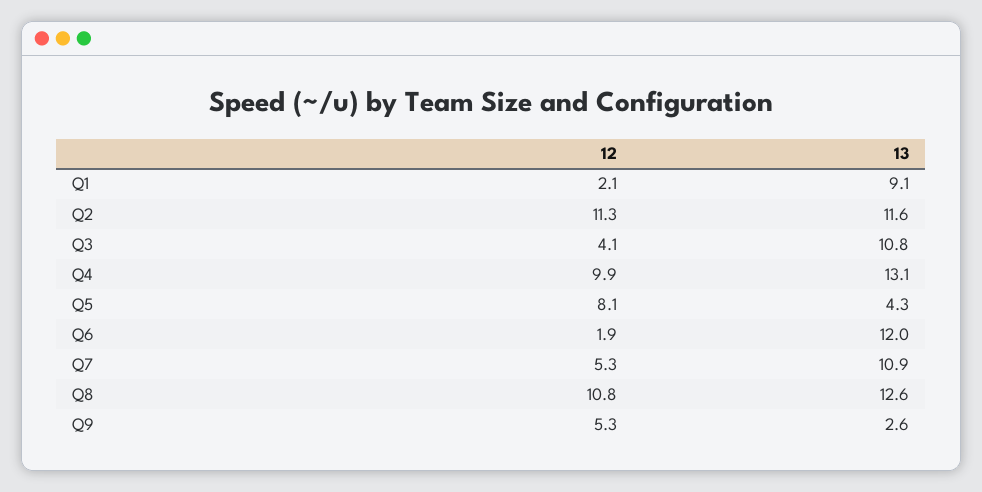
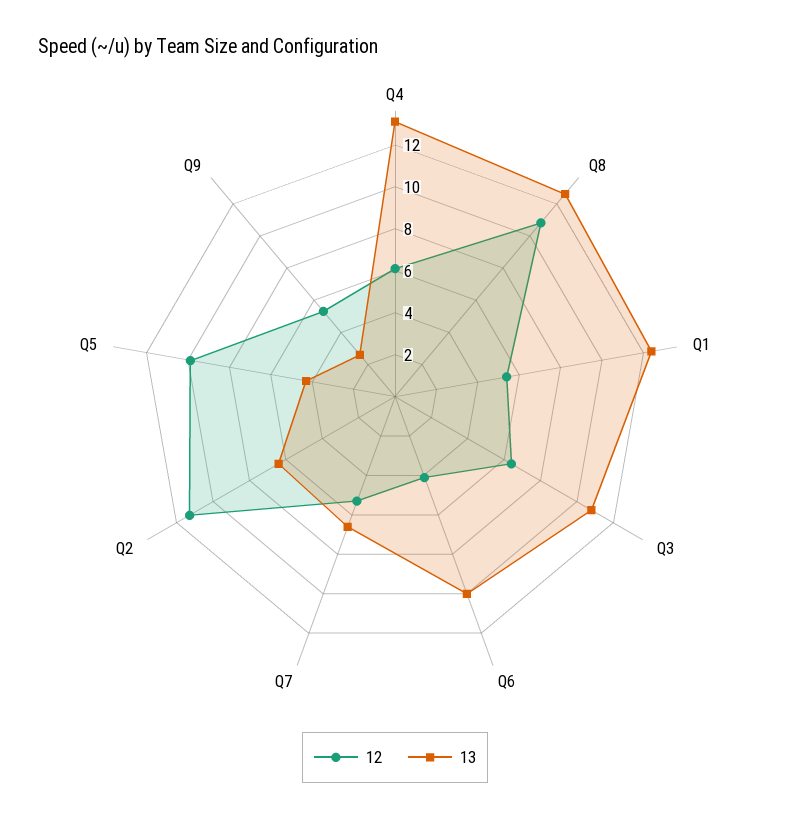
  {
    "12": {
-     "Q1": 2.1,
+     "Q1": 5.5,
      "Q2": 11.3,
-     "Q3": 4.1,
+     "Q3": 6.5,
-     "Q4": 9.9,
+     "Q4": 6,
-     "Q5": 8.1,
+     "Q5": 10,
-     "Q6": 1.9,
+     "Q6": 4,
      "Q7": 5.3,
      "Q8": 10.8,
      "Q9": 5.3
    },
    "13": {
-     "Q1": 9.1,
+     "Q1": 12.5,
-     "Q2": 11.6,
+     "Q2": 6.5,
      "Q3": 10.8,
      "Q4": 13.1,
      "Q5": 4.3,
-     "Q6": 12,
+     "Q6": 10,
-     "Q7": 10.9,
+     "Q7": 6.5,
      "Q8": 12.6,
      "Q9": 2.6
    }
  }

